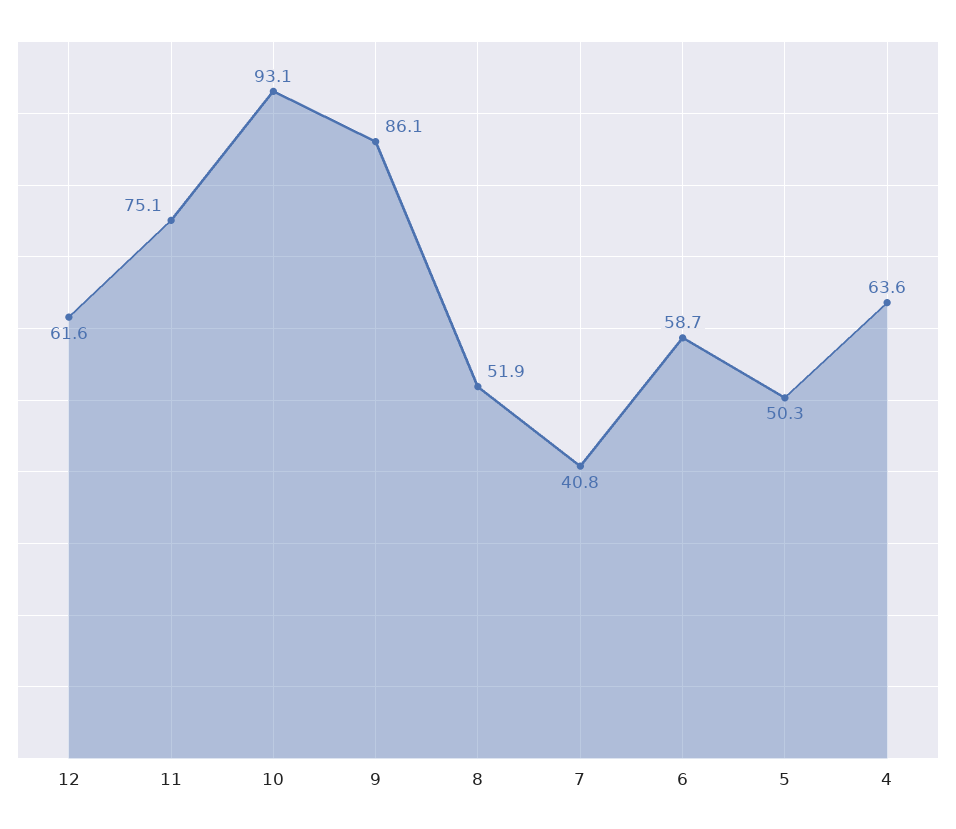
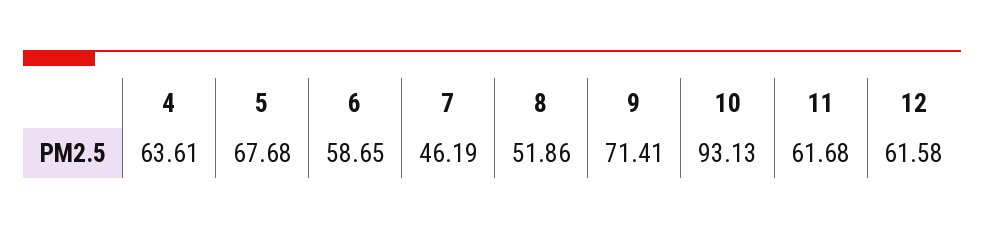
  {
    "12": 61.58,
-   "11": 75.1,
+   "11": 61.68,
    "10": 93.13,
-   "9": 86.1,
+   "9": 71.41,
    "8": 51.86,
-   "7": 40.8,
+   "7": 46.19,
    "6": 58.65,
-   "5": 50.3,
+   "5": 67.68,
    "4": 63.61
  }

